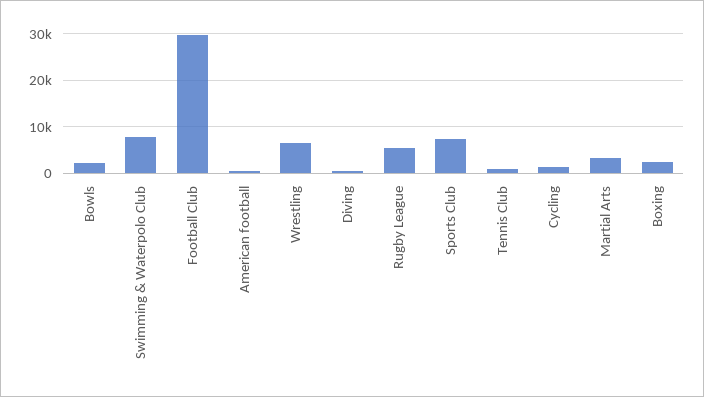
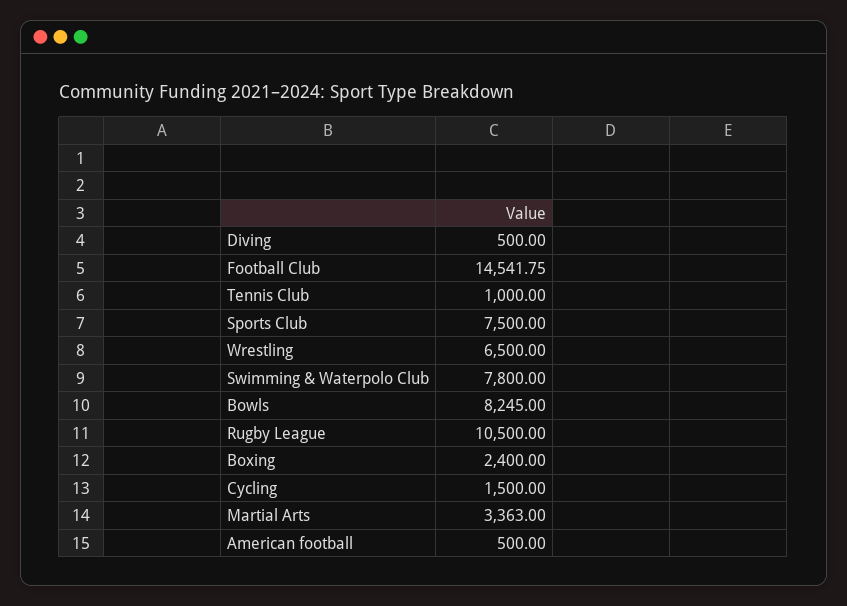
  {
-   "Bowls": 2000,
+   "Bowls": 8245,
    "Swimming & Waterpolo Club": 7800,
-   "Football Club": 30000,
+   "Football Club": 14541.75,
    "American football": 500,
    "Wrestling": 6500,
    "Diving": 500,
-   "Rugby League": 6000,
+   "Rugby League": 10500,
    "Sports Club": 7500,
    "Tennis Club": 1000,
    "Cycling": 1500,
    "Martial Arts": 3363,
    "Boxing": 2400
  }

